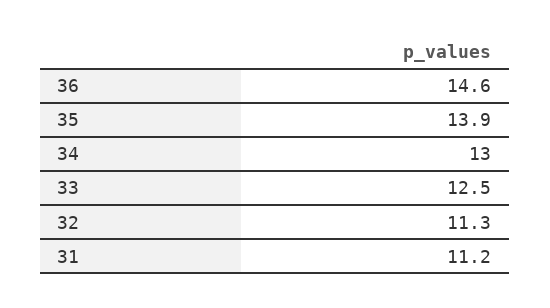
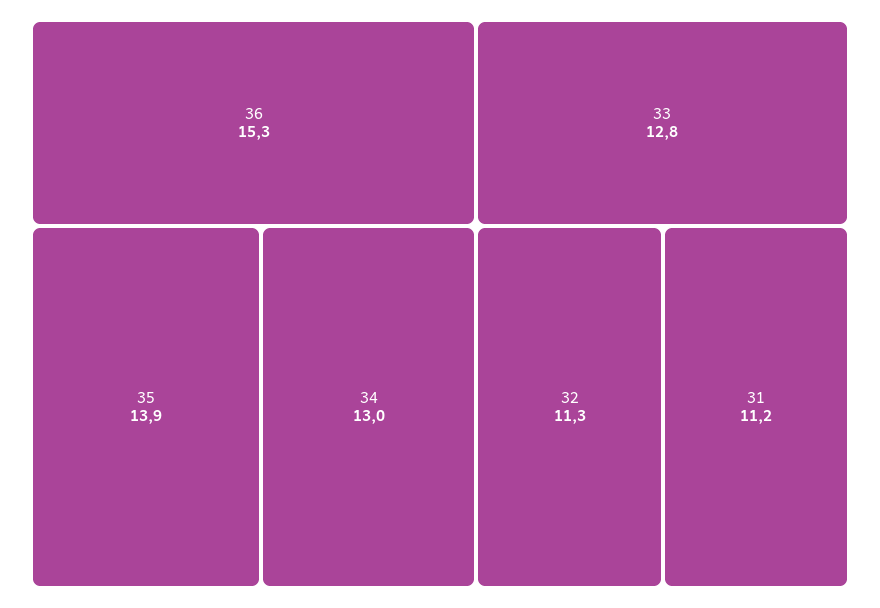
  {
-   "36": 14.6,
+   "36": 15.3,
    "35": 13.9,
    "34": 13,
-   "33": 12.5,
+   "33": 12.8,
    "32": 11.3,
    "31": 11.2
  }

